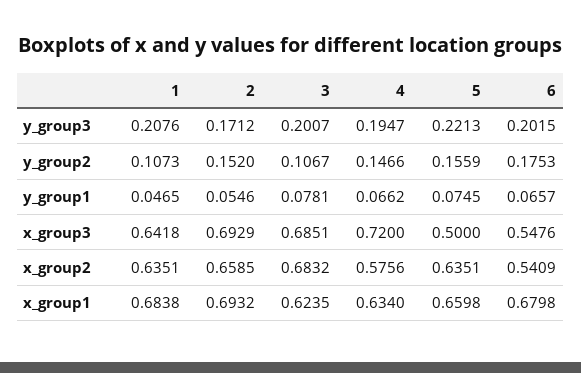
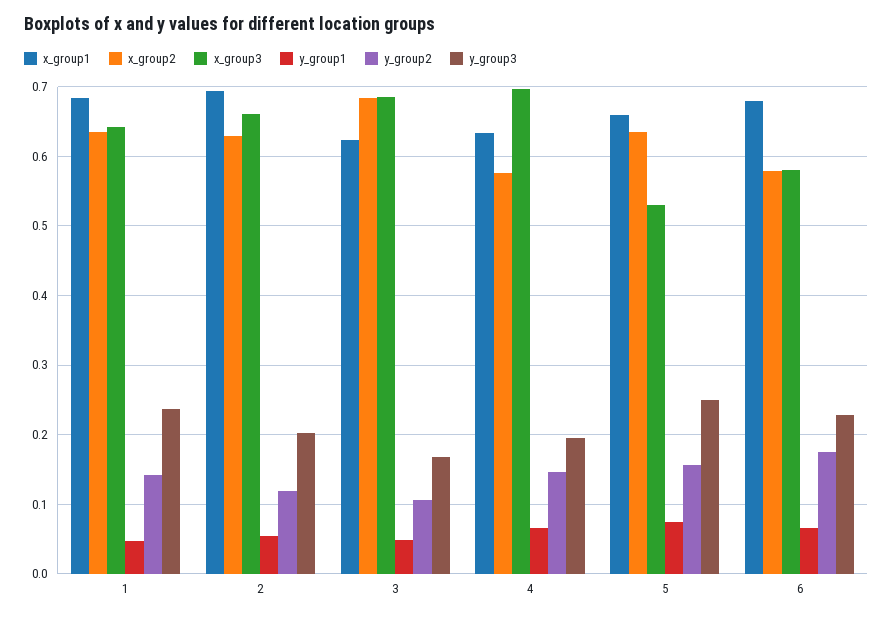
  {
    "y_group3": {
-     "1": 0.2076,
+     "1": 0.24,
-     "2": 0.1712,
+     "2": 0.2,
-     "3": 0.2007,
+     "3": 0.17,
      "4": 0.1947,
-     "5": 0.2213,
+     "5": 0.25,
-     "6": 0.2015
+     "6": 0.23
    },
    "y_group2": {
-     "1": 0.1073,
+     "1": 0.14,
-     "2": 0.152,
+     "2": 0.12,
      "3": 0.1067,
      "4": 0.1466,
      "5": 0.1559,
      "6": 0.1753
    },
    "y_group1": {
      "1": 0.0465,
      "2": 0.0546,
-     "3": 0.0781,
+     "3": 0.05,
      "4": 0.0662,
      "5": 0.0745,
      "6": 0.0657
    },
    "x_group3": {
      "1": 0.6418,
-     "2": 0.6929,
+     "2": 0.66,
      "3": 0.6851,
-     "4": 0.72,
+     "4": 0.7,
-     "5": 0.5,
+     "5": 0.53,
-     "6": 0.5476
+     "6": 0.58
    },
    "x_group2": {
      "1": 0.6351,
-     "2": 0.6585,
+     "2": 0.63,
      "3": 0.6832,
      "4": 0.5756,
      "5": 0.6351,
-     "6": 0.5409
+     "6": 0.58
    },
    "x_group1": {
      "1": 0.6838,
      "2": 0.6932,
      "3": 0.6235,
      "4": 0.634,
      "5": 0.6598,
      "6": 0.6798
    }
  }

